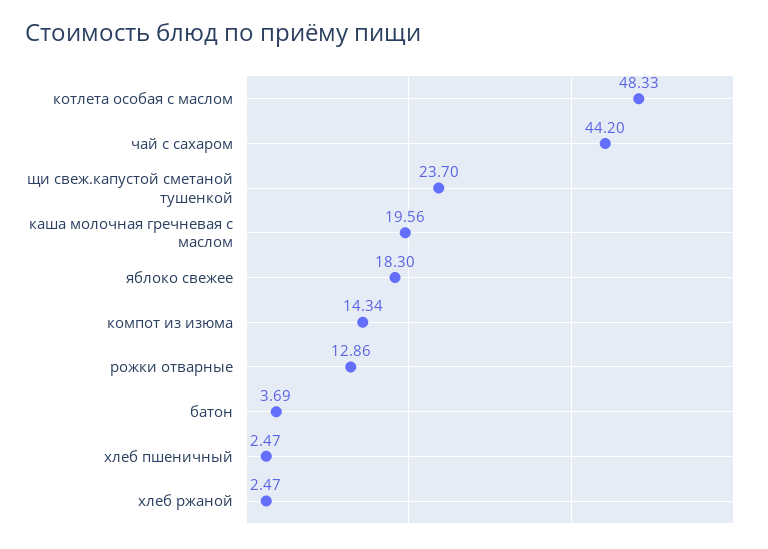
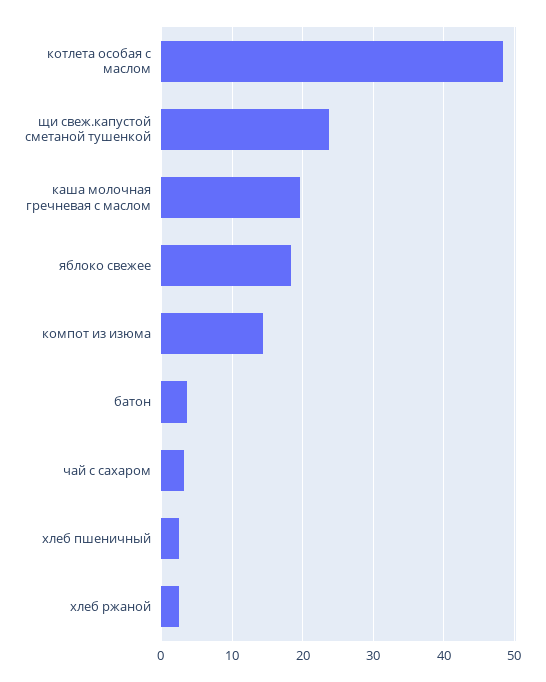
  {
    "котлета особая с маслом": 48.33,
-   "чай с сахаром": 44.2,
+   "чай с сахаром": 3,
    "щи свеж.капустой сметаной тушенкой": 23.7,
    "каша молочная гречневая с маслом": 19.56,
    "яблоко свежее": 18.3,
    "компот из изюма": 14.34,
-   "рожки отварные": 12.86,
    "батон": 3.69,
    "хлеб пшеничный": 2.47,
    "хлеб ржаной": 2.47
  }

